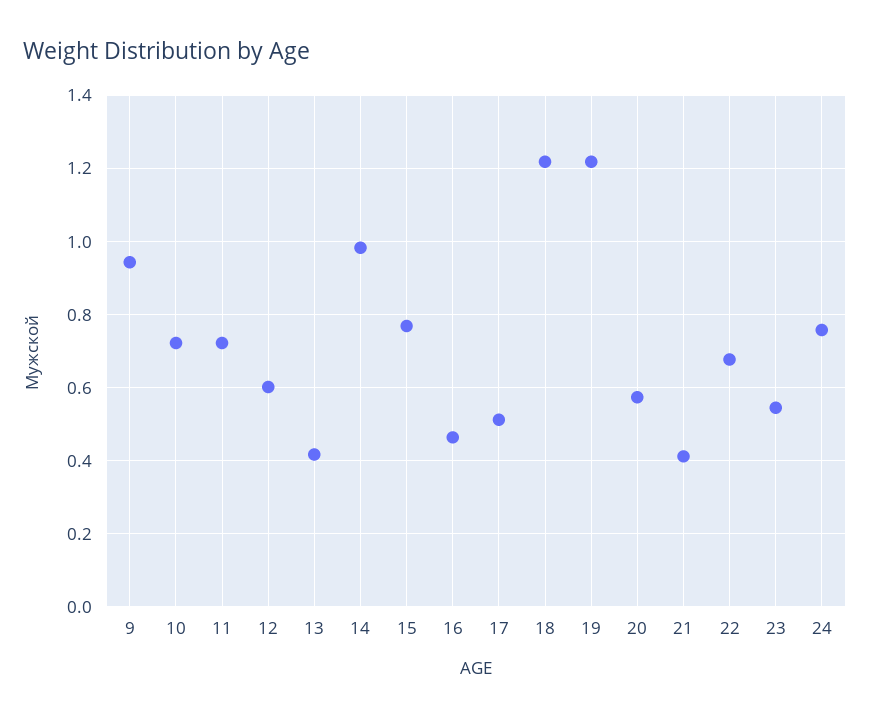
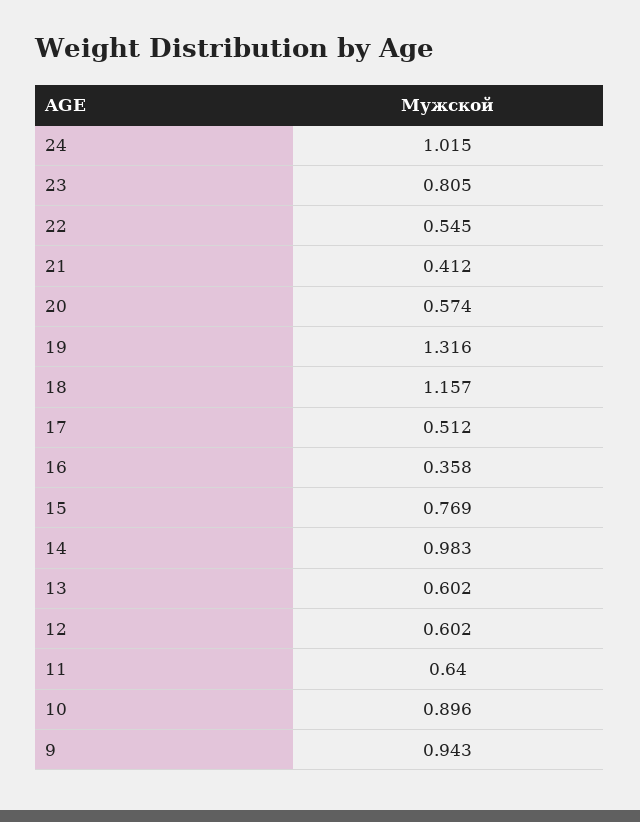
  {
    "9": 0.943,
-   "10": 0.72,
+   "10": 0.896,
-   "11": 0.72,
+   "11": 0.64,
    "12": 0.602,
-   "13": 0.42,
+   "13": 0.602,
    "14": 0.983,
    "15": 0.769,
-   "16": 0.46,
+   "16": 0.358,
    "17": 0.512,
-   "18": 1.22,
+   "18": 1.157,
-   "19": 1.22,
+   "19": 1.316,
    "20": 0.574,
    "21": 0.412,
-   "22": 0.68,
+   "22": 0.545,
-   "23": 0.54,
+   "23": 0.805,
-   "24": 0.76
+   "24": 1.015
  }

